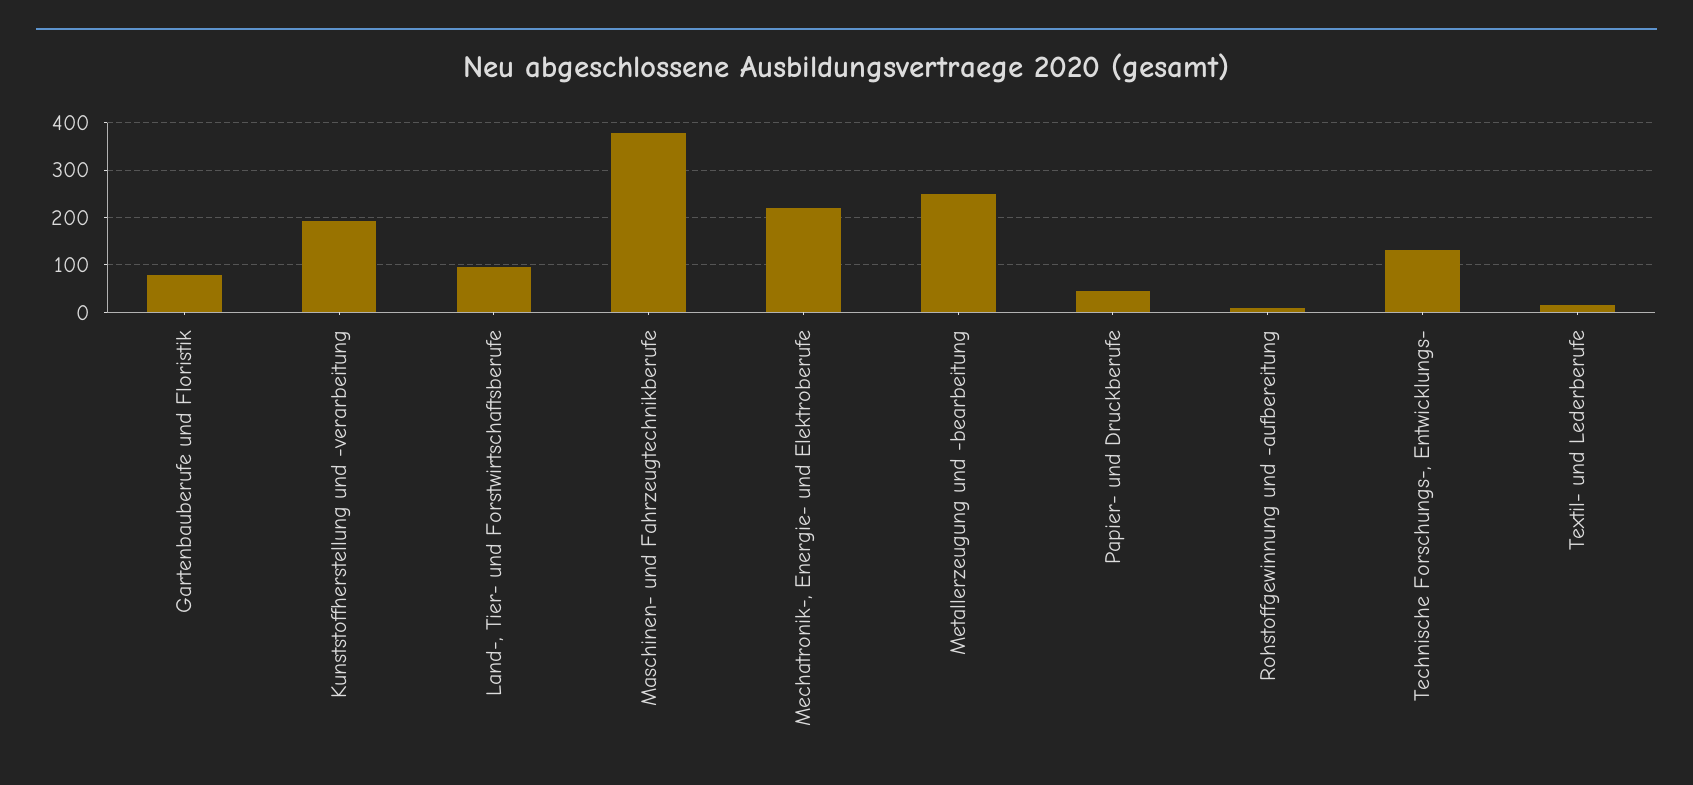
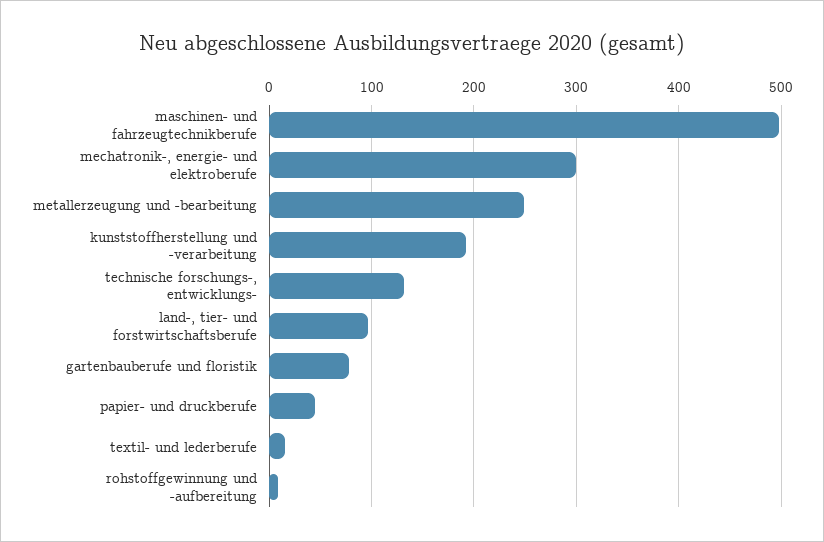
  {
    "Gartenbauberufe und Floristik": 80,
    "Kunststoffherstellung und -verarbeitung": 190,
    "Land-, Tier- und Forstwirtschaftsberufe": 100,
-   "Maschinen- und Fahrzeugtechnikberufe": 380,
+   "Maschinen- und Fahrzeugtechnikberufe": 500,
-   "Mechatronik-, Energie- und Elektroberufe": 220,
+   "Mechatronik-, Energie- und Elektroberufe": 300,
    "Metallerzeugung und -bearbeitung": 250,
    "Papier- und Druckberufe": 50,
    "Rohstoffgewinnung und -aufbereitung": 10,
    "Technische Forschungs-, Entwicklungs-": 130,
    "Textil- und Lederberufe": 20
  }

